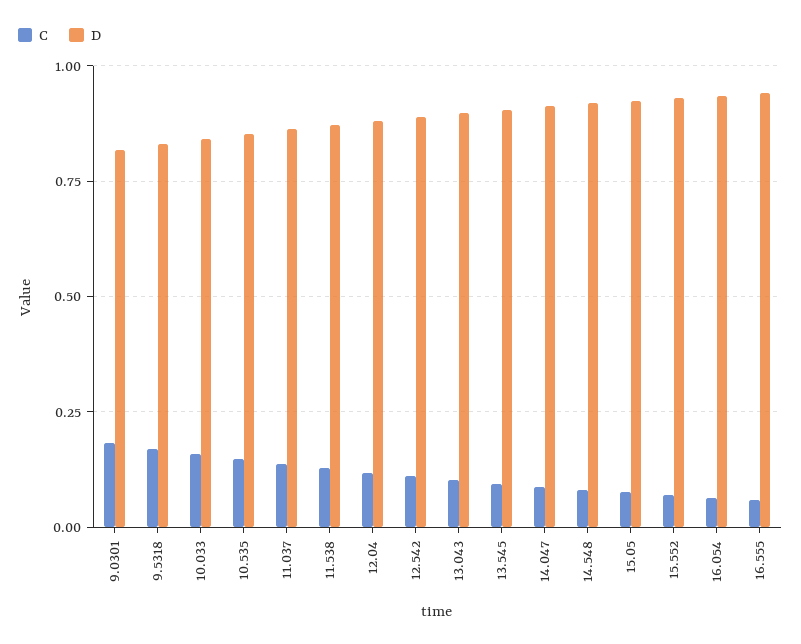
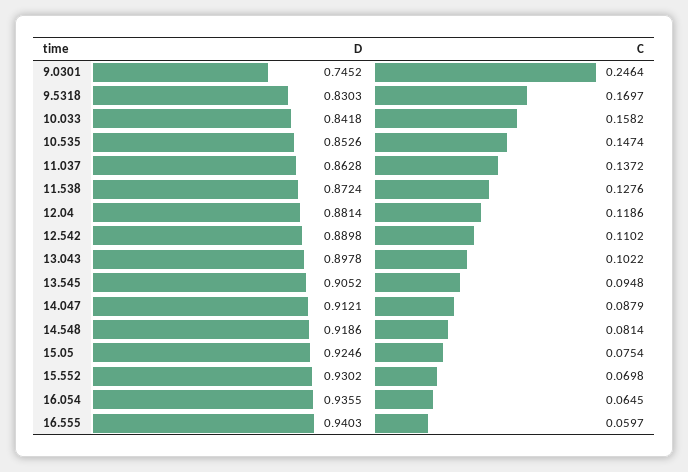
  {
    "C": {
-     "9.0301": 0.175,
+     "9.0301": 0.2464,
      "9.5318": 0.1697,
      "10.033": 0.1582,
      "10.535": 0.1474,
      "11.037": 0.1372,
      "11.538": 0.1276,
      "12.04": 0.1186,
      "12.542": 0.1102,
      "13.043": 0.1022,
      "13.545": 0.0948,
      "14.047": 0.0879,
      "14.548": 0.0814,
      "15.05": 0.0754,
      "15.552": 0.0698,
      "16.054": 0.0645,
      "16.555": 0.0597
    },
    "D": {
-     "9.0301": 0.825,
+     "9.0301": 0.7452,
      "9.5318": 0.8303,
      "10.033": 0.8418,
      "10.535": 0.8526,
      "11.037": 0.8628,
      "11.538": 0.8724,
      "12.04": 0.8814,
      "12.542": 0.8898,
      "13.043": 0.8978,
      "13.545": 0.9052,
      "14.047": 0.9121,
      "14.548": 0.9186,
      "15.05": 0.9246,
      "15.552": 0.9302,
      "16.054": 0.9355,
      "16.555": 0.9403
    }
  }

